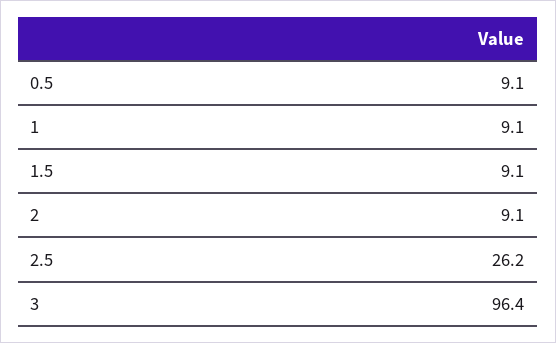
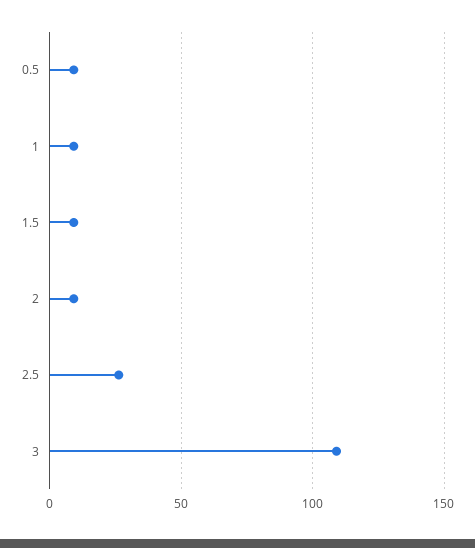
  {
    "0.5": 9.1,
    "1": 9.1,
    "1.5": 9.1,
    "2": 9.1,
    "2.5": 26.2,
-   "3": 96.4
+   "3": 110
  }

